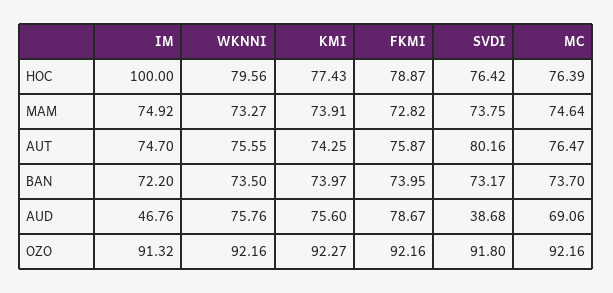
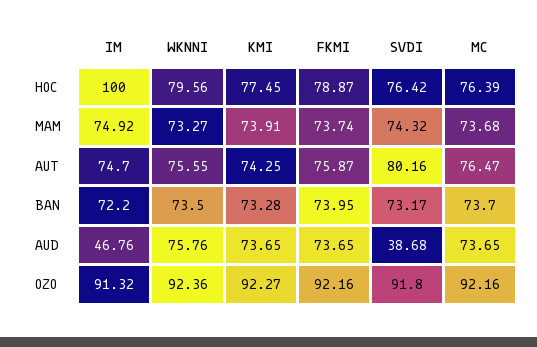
  {
    "IM": {
      "HOC": 100,
      "MAM": 74.92,
      "AUT": 74.7,
      "BAN": 72.2,
      "AUD": 46.76,
      "OZO": 91.32
    },
    "WKNNI": {
      "HOC": 79.56,
      "MAM": 73.27,
      "AUT": 75.55,
      "BAN": 73.5,
      "AUD": 75.76,
-     "OZO": 92.16
+     "OZO": 92.36
    },
    "KMI": {
-     "HOC": 77.43,
+     "HOC": 77.45,
      "MAM": 73.91,
      "AUT": 74.25,
-     "BAN": 73.97,
+     "BAN": 73.28,
-     "AUD": 75.6,
+     "AUD": 73.65,
      "OZO": 92.27
    },
    "FKMI": {
      "HOC": 78.87,
-     "MAM": 72.82,
+     "MAM": 73.74,
      "AUT": 75.87,
      "BAN": 73.95,
-     "AUD": 78.67,
+     "AUD": 73.65,
      "OZO": 92.16
    },
    "SVDI": {
      "HOC": 76.42,
-     "MAM": 73.75,
+     "MAM": 74.32,
      "AUT": 80.16,
      "BAN": 73.17,
      "AUD": 38.68,
      "OZO": 91.8
    },
    "MC": {
      "HOC": 76.39,
-     "MAM": 74.64,
+     "MAM": 73.68,
      "AUT": 76.47,
      "BAN": 73.7,
-     "AUD": 69.06,
+     "AUD": 73.65,
      "OZO": 92.16
    }
  }

